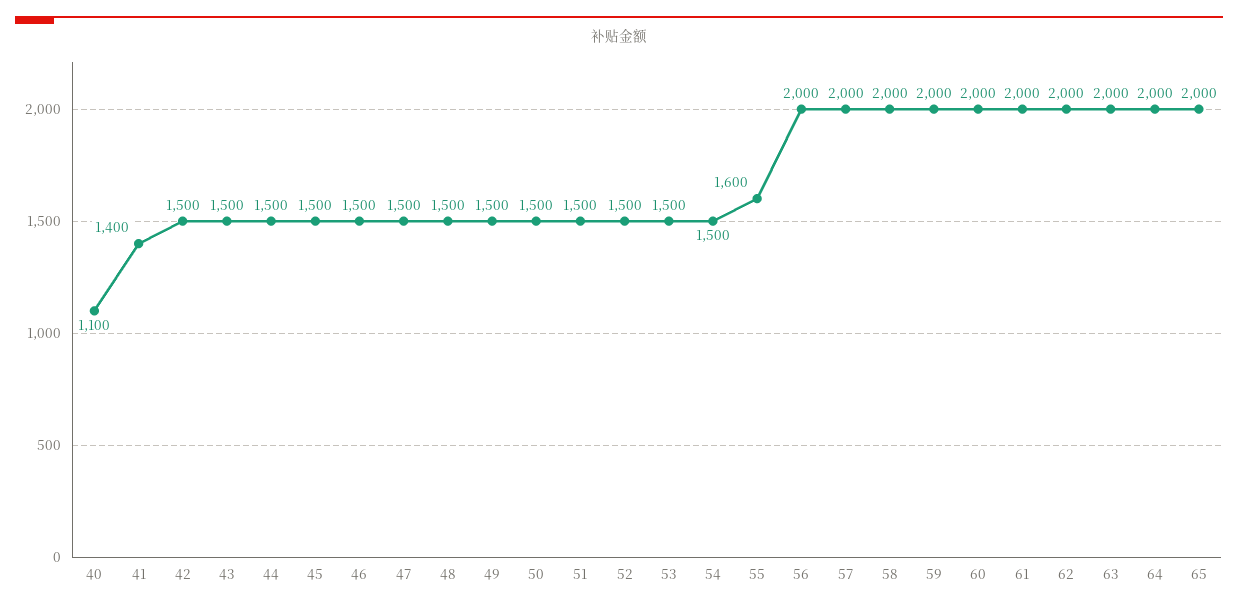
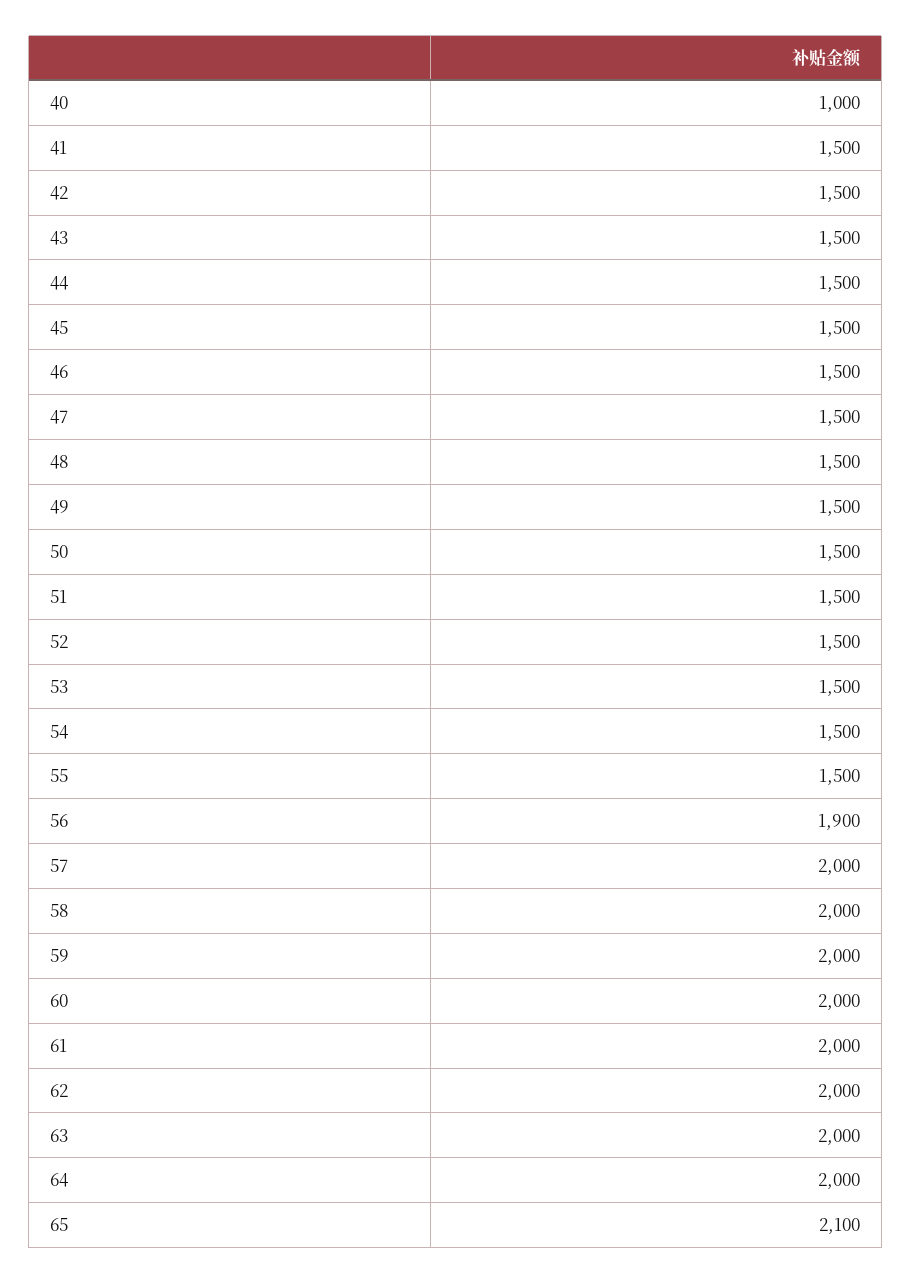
  {
-   "40": 1100,
+   "40": 1000,
-   "41": 1400,
+   "41": 1500,
    "42": 1500,
    "43": 1500,
    "44": 1500,
    "45": 1500,
    "46": 1500,
    "47": 1500,
    "48": 1500,
    "49": 1500,
    "50": 1500,
    "51": 1500,
    "52": 1500,
    "53": 1500,
    "54": 1500,
-   "55": 1600,
+   "55": 1500,
-   "56": 2000,
+   "56": 1900,
    "57": 2000,
    "58": 2000,
    "59": 2000,
    "60": 2000,
    "61": 2000,
    "62": 2000,
    "63": 2000,
    "64": 2000,
-   "65": 2000
+   "65": 2100
  }

